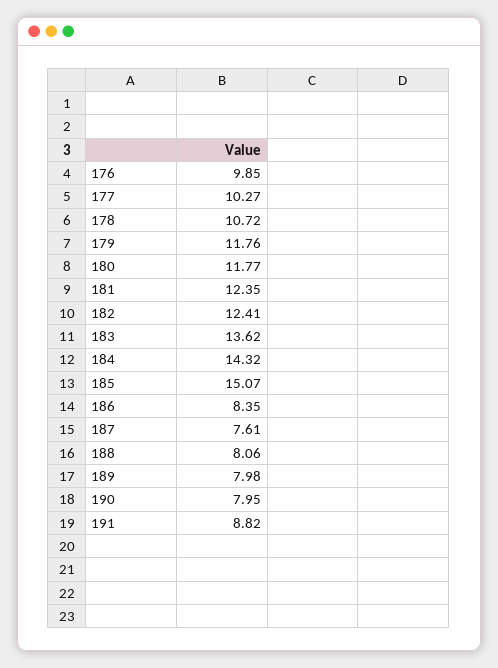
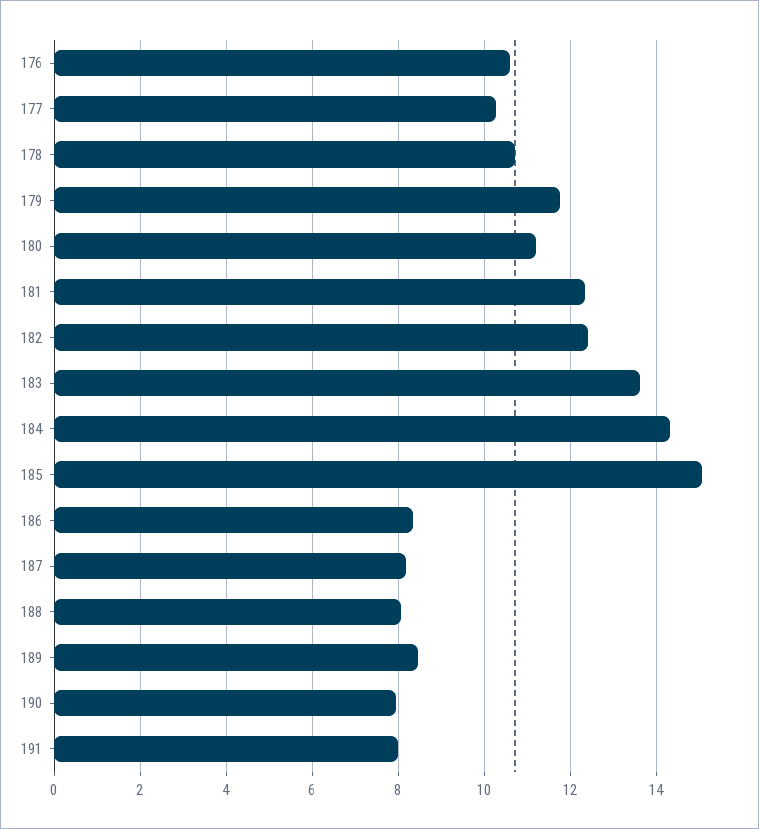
  {
-   "176": 9.85,
+   "176": 10.6,
    "177": 10.27,
    "178": 10.72,
    "179": 11.76,
-   "180": 11.77,
+   "180": 11.2,
    "181": 12.35,
    "182": 12.41,
    "183": 13.62,
    "184": 14.32,
    "185": 15.07,
    "186": 8.35,
-   "187": 7.61,
+   "187": 8.2,
    "188": 8.06,
-   "189": 7.98,
+   "189": 8.4,
    "190": 7.95,
-   "191": 8.82
+   "191": 8
  }

